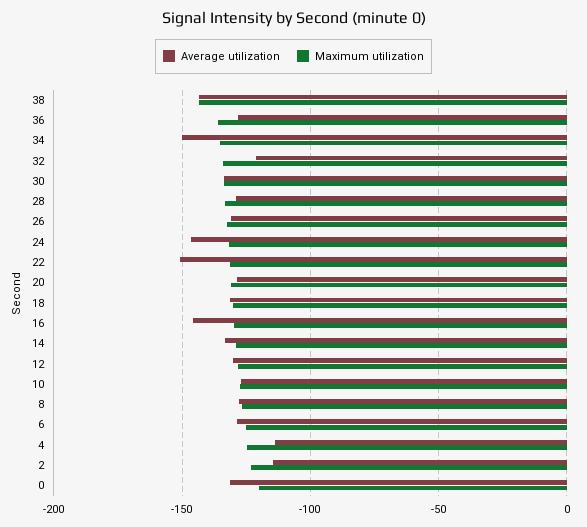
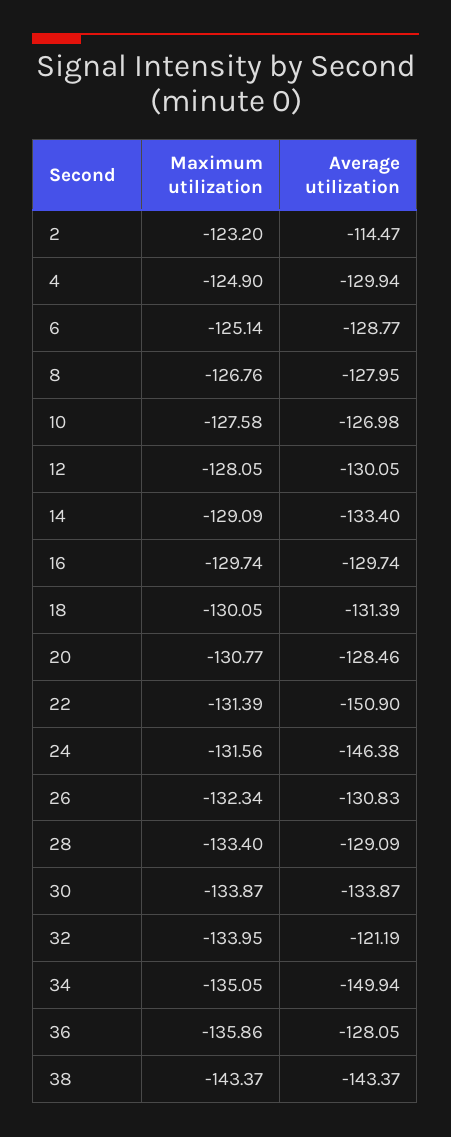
  {
    "Average utilization": {
      "38": -143.37,
      "36": -128.05,
      "34": -149.94,
      "32": -121.19,
      "30": -133.87,
      "28": -129.09,
      "26": -130.83,
      "24": -146.38,
      "22": -150.9,
      "20": -128.46,
      "18": -131.39,
-     "16": -145,
+     "16": -129.74,
      "14": -133.4,
      "12": -130.05,
      "10": -126.98,
      "8": -127.95,
      "6": -128.77,
-     "4": -115,
+     "4": -129.94,
-     "2": -114.47,
+     "2": -114.47
-     "0": -130
    },
    "Maximum utilization": {
      "38": -143.37,
      "36": -135.86,
      "34": -135.05,
      "32": -133.95,
      "30": -133.87,
      "28": -133.4,
      "26": -132.34,
      "24": -131.56,
      "22": -131.39,
      "20": -130.77,
      "18": -130.05,
      "16": -129.74,
      "14": -129.09,
      "12": -128.05,
      "10": -127.58,
      "8": -126.76,
      "6": -125.14,
      "4": -124.9,
-     "2": -123.2,
+     "2": -123.2
-     "0": -120
    }
  }

